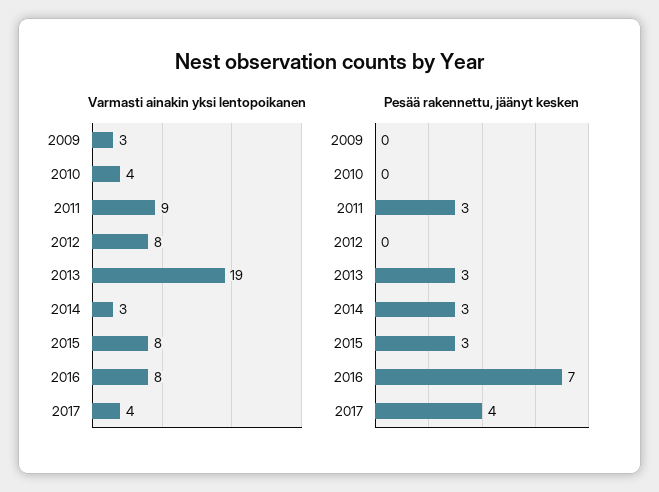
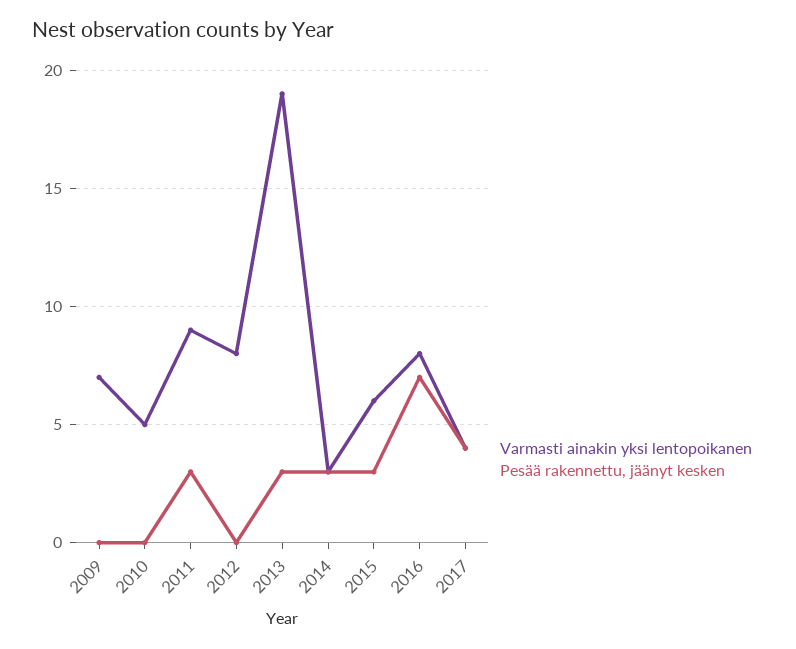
  {
    "Varmasti ainakin yksi lentopoikanen": {
-     "2009": 3,
+     "2009": 7,
-     "2010": 4,
+     "2010": 5,
      "2011": 9,
      "2012": 8,
      "2013": 19,
      "2014": 3,
-     "2015": 8,
+     "2015": 6,
      "2016": 8,
      "2017": 4
    },
    "Pesää rakennettu, jäänyt kesken": {
      "2009": 0,
      "2010": 0,
      "2011": 3,
      "2012": 0,
      "2013": 3,
      "2014": 3,
      "2015": 3,
      "2016": 7,
      "2017": 4
    }
  }

